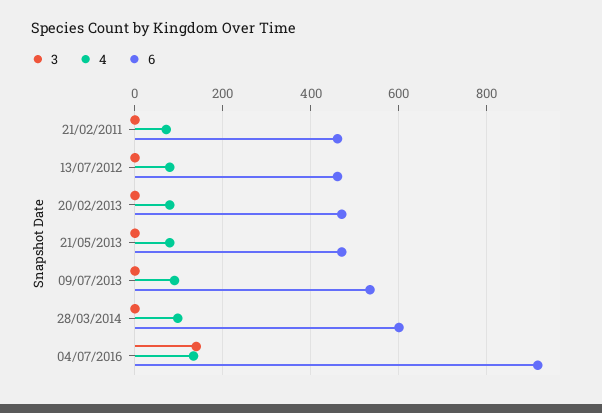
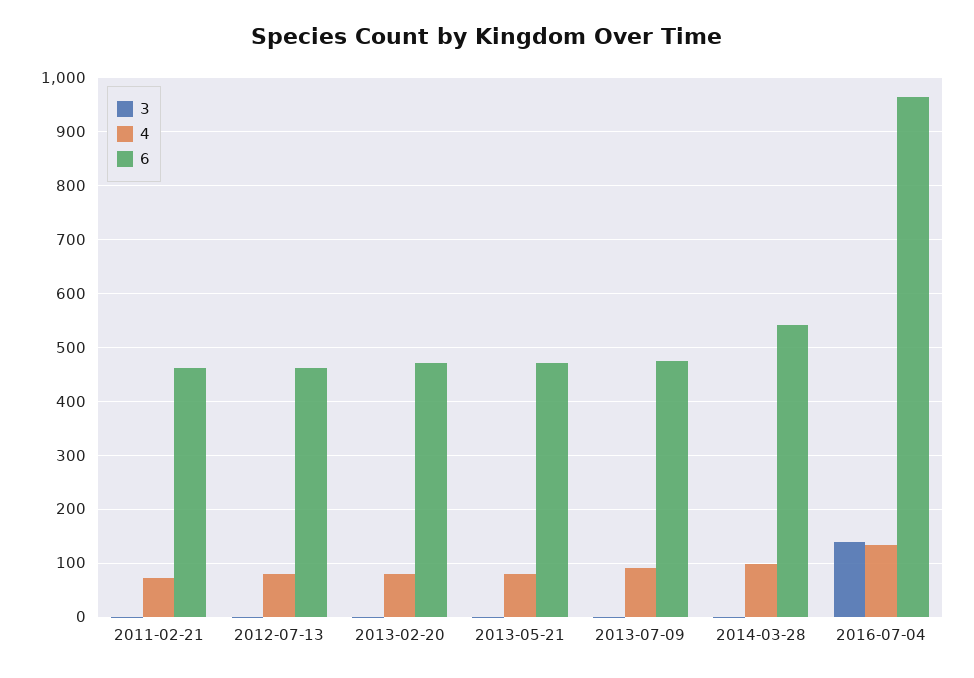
  {
    "3": {
      "21/02/2011": 0,
      "13/07/2012": 0,
      "20/02/2013": 0,
      "21/05/2013": 0,
      "09/07/2013": 0,
      "28/03/2014": 0,
      "04/07/2016": 140
    },
    "4": {
      "21/02/2011": 80,
      "13/07/2012": 80,
      "20/02/2013": 80,
      "21/05/2013": 80,
      "09/07/2013": 100,
      "28/03/2014": 100,
      "04/07/2016": 140
    },
    "6": {
      "21/02/2011": 460,
      "13/07/2012": 460,
      "20/02/2013": 480,
      "21/05/2013": 480,
-     "09/07/2013": 540,
+     "09/07/2013": 480,
-     "28/03/2014": 600,
+     "28/03/2014": 540,
-     "04/07/2016": 920
+     "04/07/2016": 960
    }
  }

